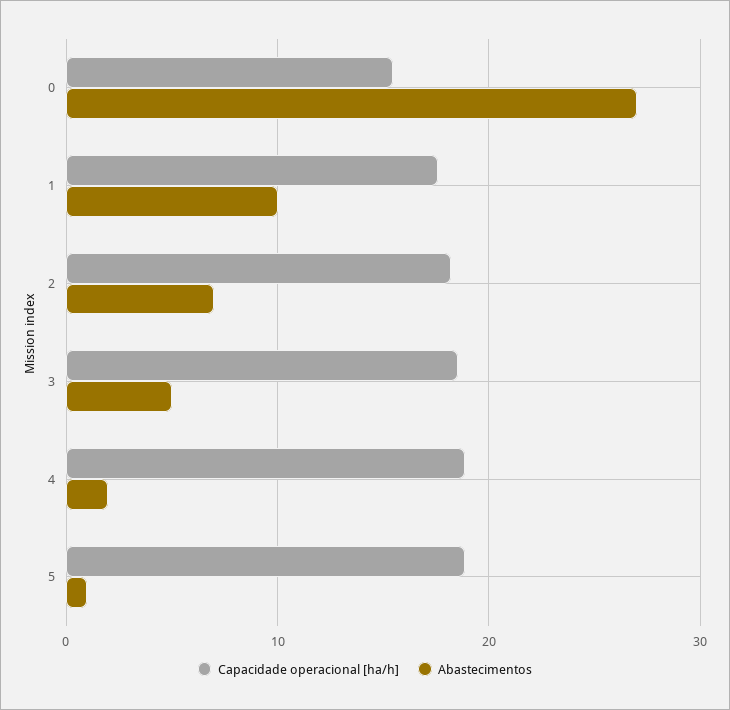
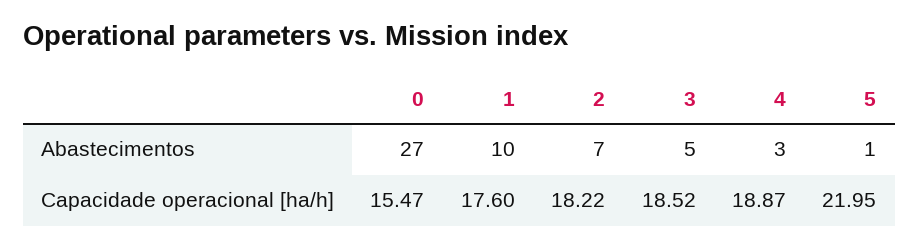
  {
    "Capacidade operacional [ha/h]": {
      "0": 15.47,
      "1": 17.6,
      "2": 18.22,
      "3": 18.52,
      "4": 18.87,
-     "5": 19
+     "5": 21.95
    },
    "Abastecimentos": {
      "0": 27,
      "1": 10,
      "2": 7,
      "3": 5,
-     "4": 2,
+     "4": 3,
      "5": 1
    }
  }

